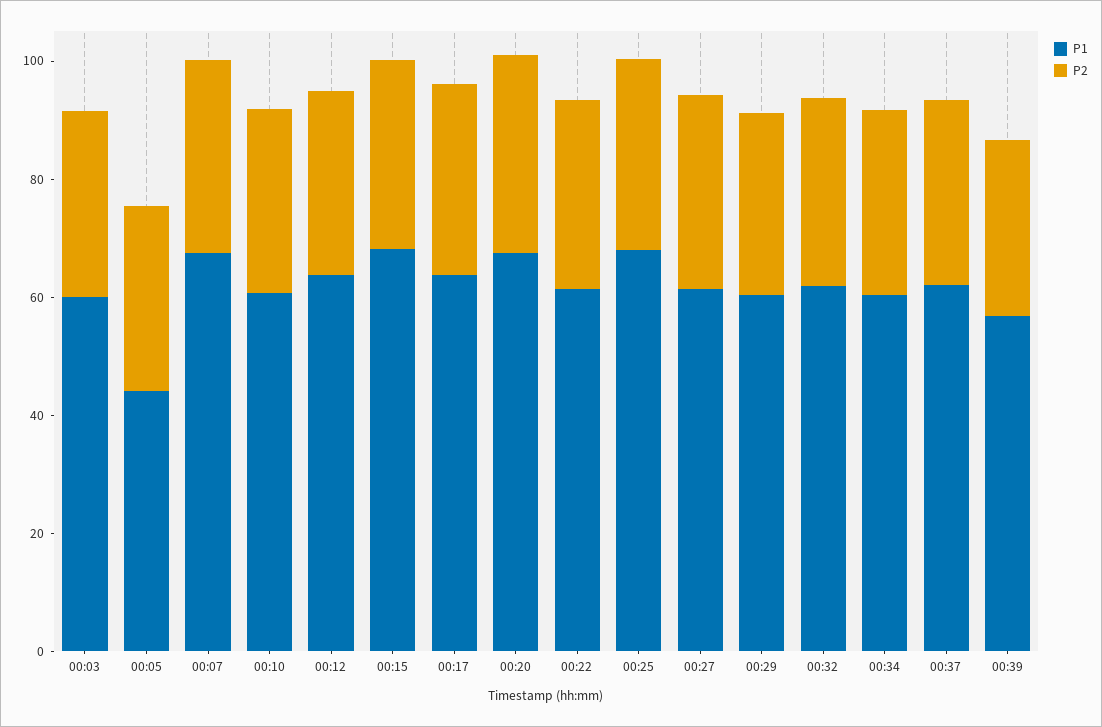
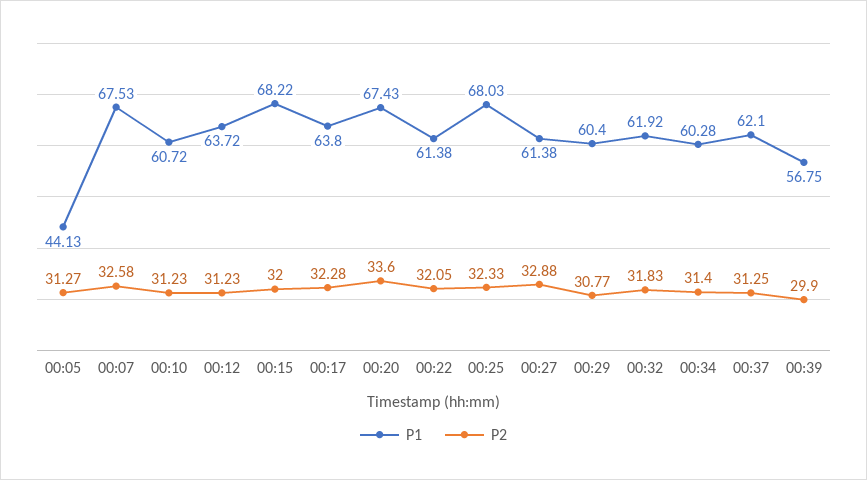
  {
    "P1": {
-     "00:03": 60,
      "00:05": 44.13,
      "00:07": 67.53,
      "00:10": 60.72,
      "00:12": 63.72,
      "00:15": 68.22,
      "00:17": 63.8,
      "00:20": 67.43,
      "00:22": 61.38,
      "00:25": 68.03,
      "00:27": 61.38,
      "00:29": 60.4,
      "00:32": 61.92,
      "00:34": 60.28,
      "00:37": 62.1,
      "00:39": 56.75
    },
    "P2": {
-     "00:03": 30,
      "00:05": 31.27,
      "00:07": 32.58,
      "00:10": 31.23,
      "00:12": 31.23,
      "00:15": 32,
      "00:17": 32.28,
      "00:20": 33.6,
      "00:22": 32.05,
      "00:25": 32.33,
      "00:27": 32.88,
      "00:29": 30.77,
      "00:32": 31.83,
      "00:34": 31.4,
      "00:37": 31.25,
      "00:39": 29.9
    }
  }

